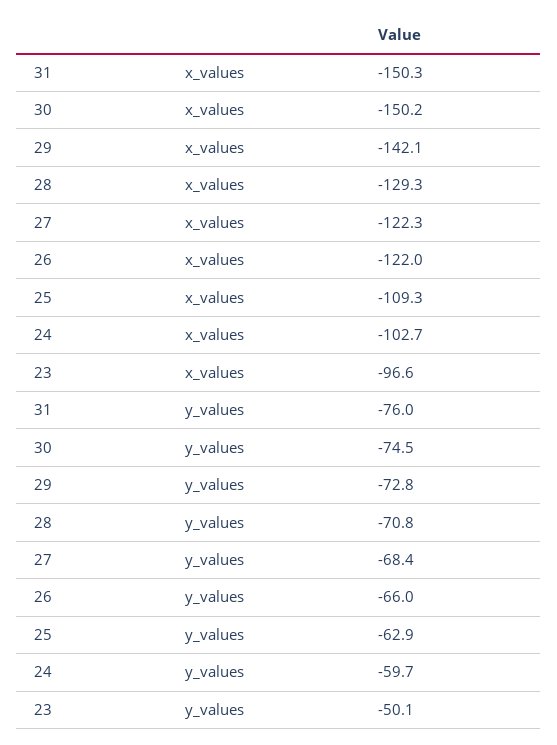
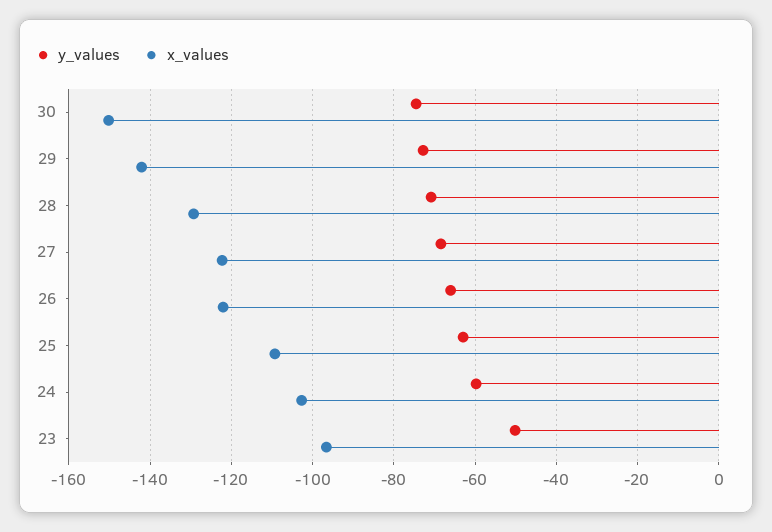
  {
    "x_values": {
-     "31": -150.3,
      "30": -150.2,
      "29": -142.1,
      "28": -129.3,
      "27": -122.3,
      "26": -122,
      "25": -109.3,
      "24": -102.7,
      "23": -96.6
    },
    "y_values": {
-     "31": -76,
      "30": -74.5,
      "29": -72.8,
      "28": -70.8,
      "27": -68.4,
      "26": -66,
      "25": -62.9,
      "24": -59.7,
      "23": -50.1
    }
  }

